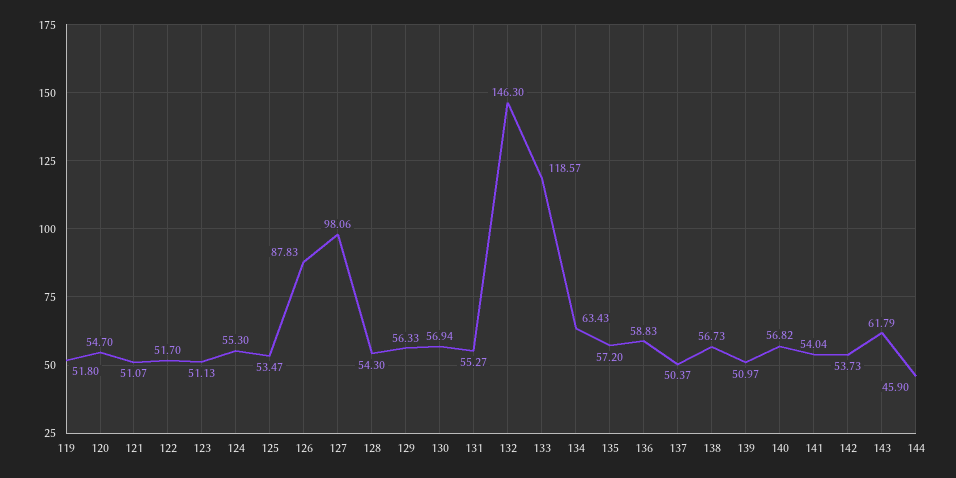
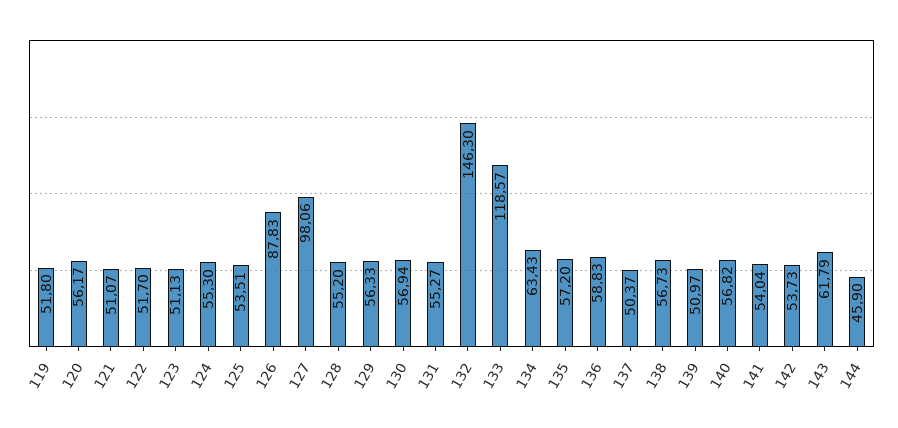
  {
    "119": 51.8,
-   "120": 54.7,
+   "120": 56.17,
    "121": 51.07,
    "122": 51.7,
    "123": 51.13,
    "124": 55.3,
-   "125": 53.47,
+   "125": 53.51,
    "126": 87.83,
    "127": 98.06,
-   "128": 54.3,
+   "128": 55.2,
    "129": 56.33,
    "130": 56.94,
    "131": 55.27,
    "132": 146.3,
    "133": 118.57,
    "134": 63.43,
    "135": 57.2,
    "136": 58.83,
    "137": 50.37,
    "138": 56.73,
    "139": 50.97,
    "140": 56.82,
    "141": 54.04,
    "142": 53.73,
    "143": 61.79,
    "144": 45.9
  }

